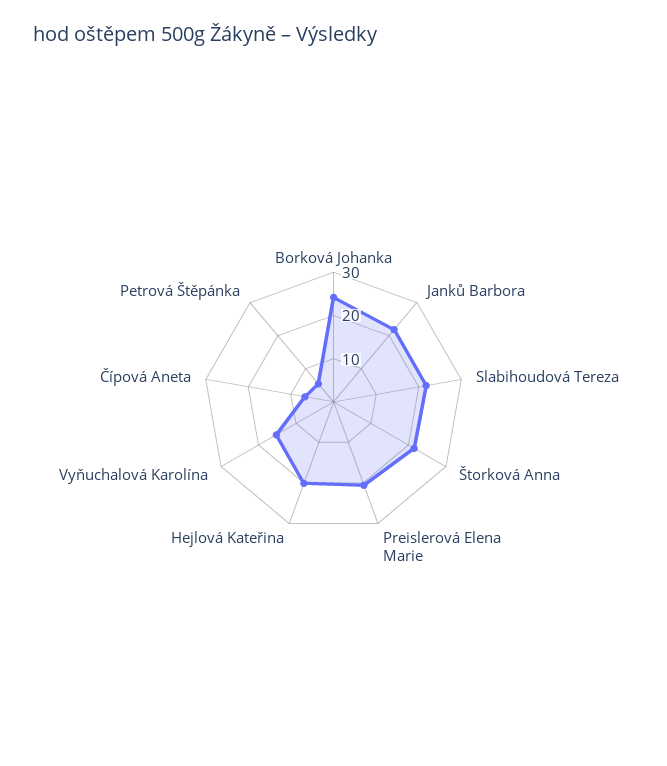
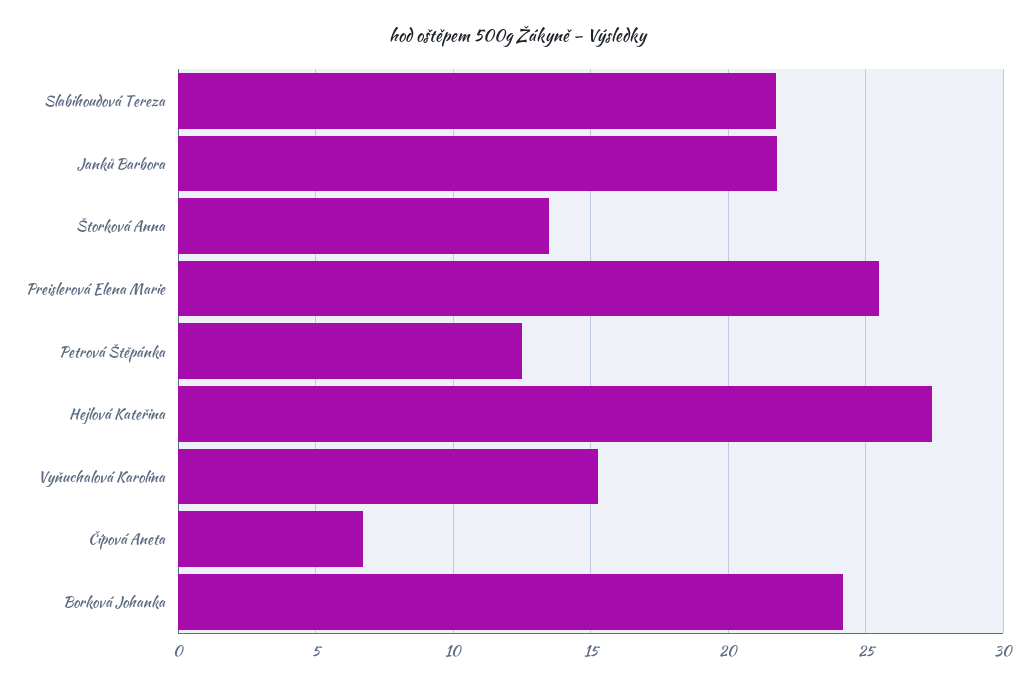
  {
    "Borková Johanka": 24,
    "Janků Barbora": 22,
    "Slabihoudová Tereza": 21.5,
-   "Štorková Anna": 22,
+   "Štorková Anna": 13.5,
-   "Preislerová Elena Marie": 20,
+   "Preislerová Elena Marie": 25.5,
-   "Hejlová Kateřina": 20,
+   "Hejlová Kateřina": 27.5,
    "Vyňuchalová Karolína": 15.5,
    "Čípová Aneta": 6.5,
-   "Petrová Štěpánka": 6
+   "Petrová Štěpánka": 12.5
  }

